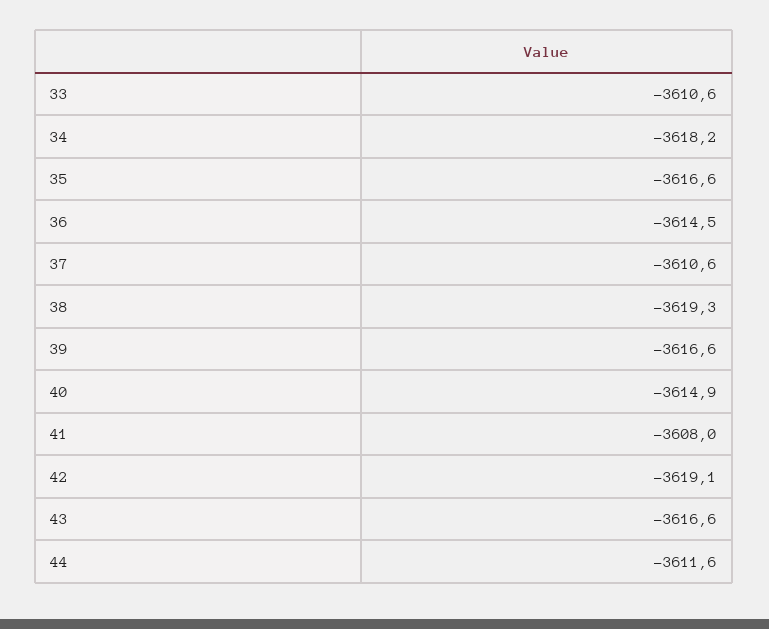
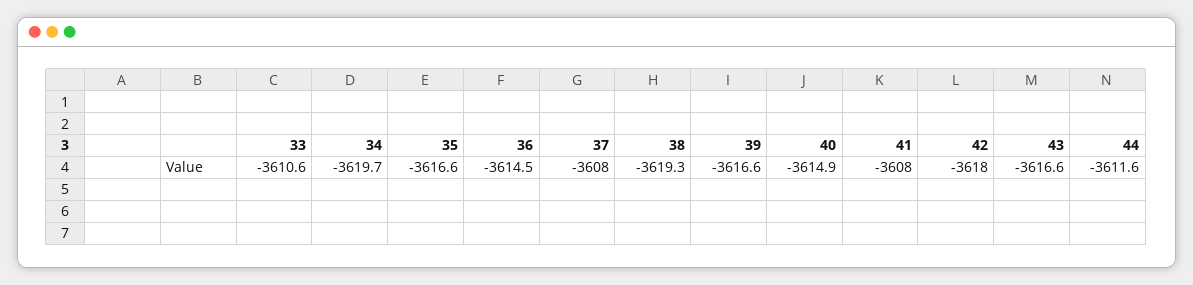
  {
    "33": -3610.6,
-   "34": -3618.2,
+   "34": -3619.7,
    "35": -3616.6,
    "36": -3614.5,
-   "37": -3610.6,
+   "37": -3608,
    "38": -3619.3,
    "39": -3616.6,
    "40": -3614.9,
    "41": -3608,
-   "42": -3619.1,
+   "42": -3618,
    "43": -3616.6,
    "44": -3611.6
  }

